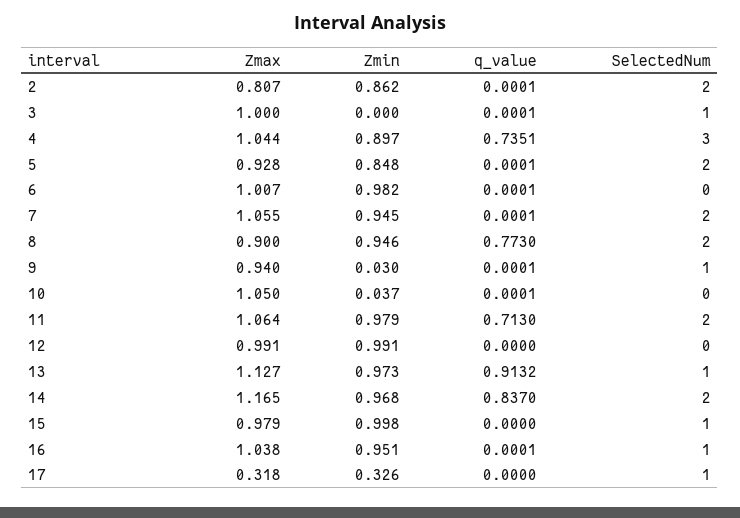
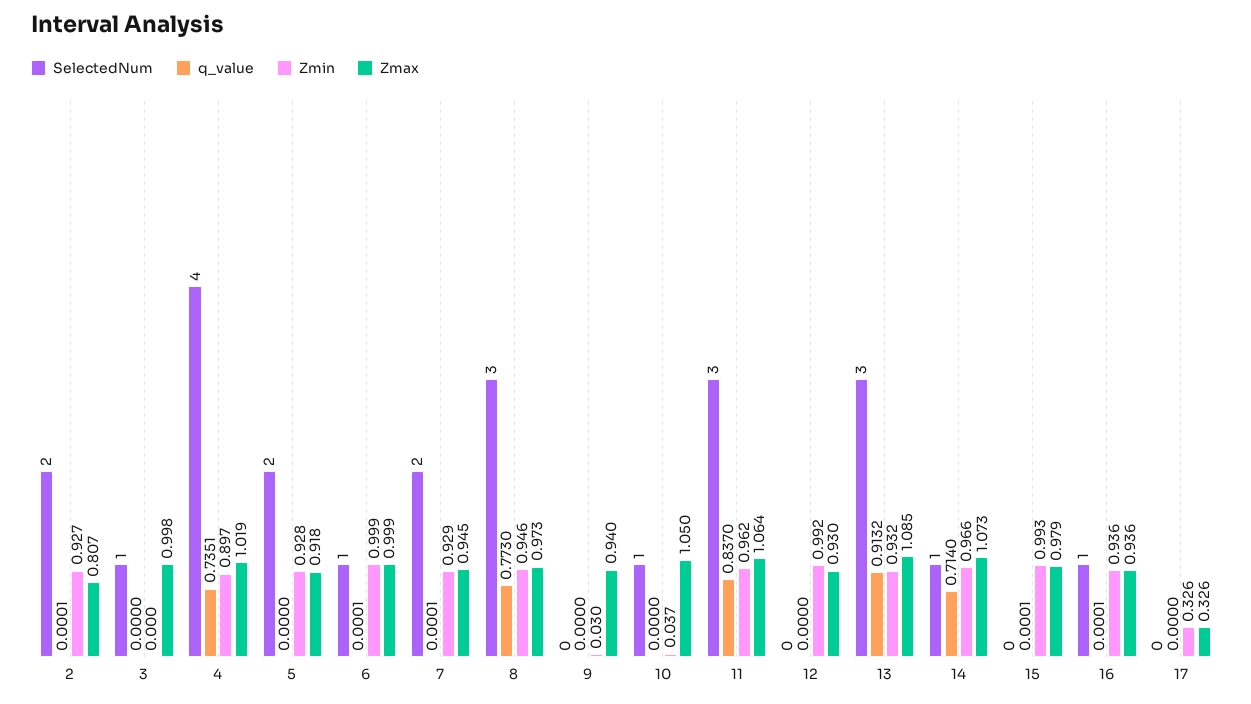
  {
    "Zmax": {
      "2": 0.807,
-     "3": 1,
+     "3": 0.998,
-     "4": 1.044,
+     "4": 1.019,
-     "5": 0.928,
+     "5": 0.918,
-     "6": 1.007,
+     "6": 0.999,
-     "7": 1.055,
+     "7": 0.945,
-     "8": 0.9,
+     "8": 0.973,
      "9": 0.94,
      "10": 1.05,
      "11": 1.064,
-     "12": 0.991,
+     "12": 0.93,
-     "13": 1.127,
+     "13": 1.085,
-     "14": 1.165,
+     "14": 1.073,
      "15": 0.979,
-     "16": 1.038,
+     "16": 0.936,
-     "17": 0.318
+     "17": 0.326
    },
    "Zmin": {
-     "2": 0.862,
+     "2": 0.927,
      "3": 0,
      "4": 0.897,
-     "5": 0.848,
+     "5": 0.928,
-     "6": 0.982,
+     "6": 0.999,
-     "7": 0.945,
+     "7": 0.929,
      "8": 0.946,
      "9": 0.03,
      "10": 0.037,
-     "11": 0.979,
+     "11": 0.962,
-     "12": 0.991,
+     "12": 0.992,
-     "13": 0.973,
+     "13": 0.932,
-     "14": 0.968,
+     "14": 0.966,
-     "15": 0.998,
+     "15": 0.993,
-     "16": 0.951,
+     "16": 0.936,
      "17": 0.326
    },
    "q_value": {
      "2": 0.0001,
-     "3": 0.0001,
+     "3": 0,
      "4": 0.7351,
-     "5": 0.0001,
+     "5": 0,
      "6": 0.0001,
      "7": 0.0001,
      "8": 0.773,
-     "9": 0.0001,
+     "9": 0,
-     "10": 0.0001,
+     "10": 0,
-     "11": 0.713,
+     "11": 0.837,
      "12": 0,
      "13": 0.9132,
-     "14": 0.837,
+     "14": 0.714,
-     "15": 0,
+     "15": 0.0001,
      "16": 0.0001,
      "17": 0
    },
    "SelectedNum": {
      "2": 2,
      "3": 1,
-     "4": 3,
+     "4": 4,
      "5": 2,
-     "6": 0,
+     "6": 1,
      "7": 2,
-     "8": 2,
+     "8": 3,
-     "9": 1,
+     "9": 0,
-     "10": 0,
+     "10": 1,
-     "11": 2,
+     "11": 3,
      "12": 0,
-     "13": 1,
+     "13": 3,
-     "14": 2,
+     "14": 1,
-     "15": 1,
+     "15": 0,
      "16": 1,
-     "17": 1
+     "17": 0
    }
  }

